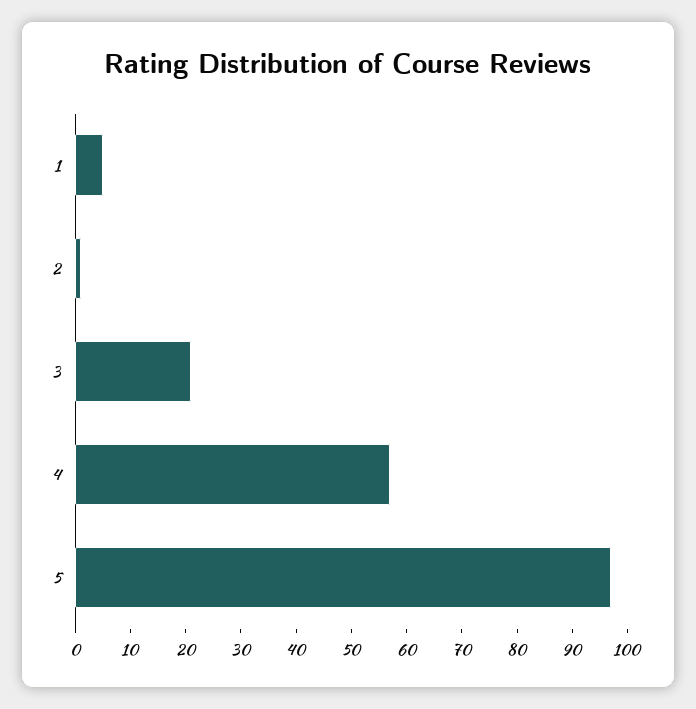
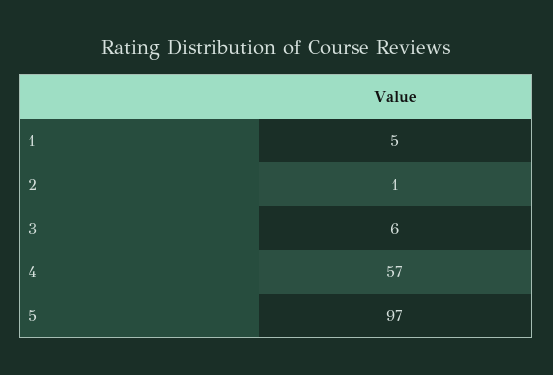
  {
    "1": 5,
    "2": 1,
-   "3": 20,
+   "3": 6,
    "4": 57,
    "5": 97
  }

